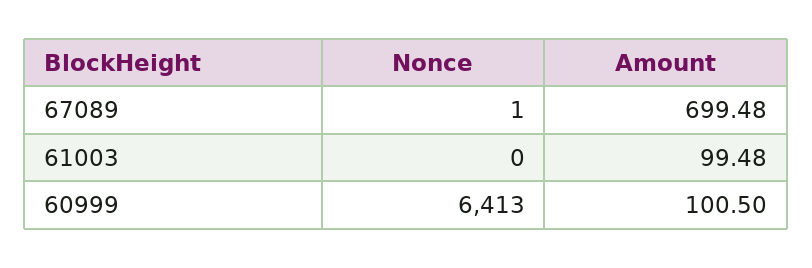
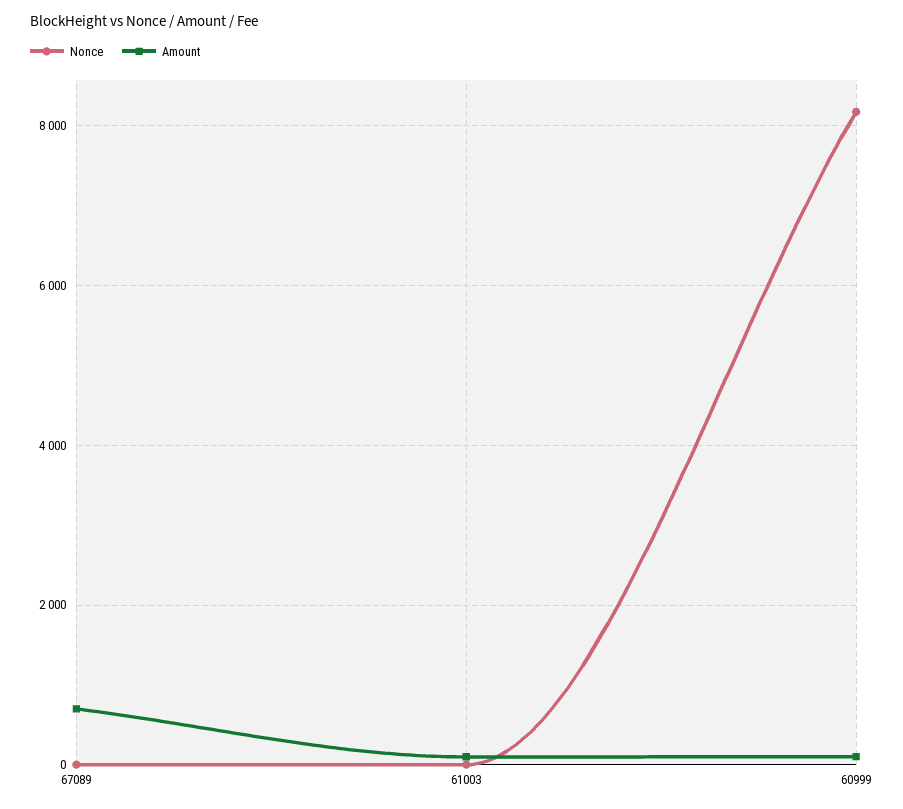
  {
    "Nonce": {
      "67089": 1,
      "61003": 0,
-     "60999": 6413
+     "60999": 8200
    },
    "Amount": {
      "67089": 699.48,
      "61003": 99.48,
      "60999": 100.5
    }
  }

